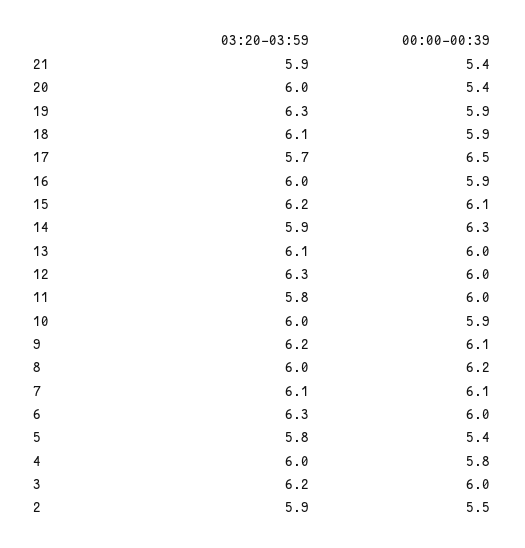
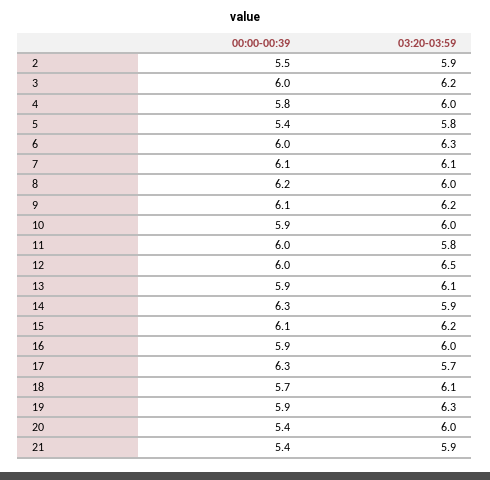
  {
    "03:20-03:59": {
      "21": 5.9,
      "20": 6,
      "19": 6.3,
      "18": 6.1,
      "17": 5.7,
      "16": 6,
      "15": 6.2,
      "14": 5.9,
      "13": 6.1,
-     "12": 6.3,
+     "12": 6.5,
      "11": 5.8,
      "10": 6,
      "9": 6.2,
      "8": 6,
      "7": 6.1,
      "6": 6.3,
      "5": 5.8,
      "4": 6,
      "3": 6.2,
      "2": 5.9
    },
    "00:00-00:39": {
      "21": 5.4,
      "20": 5.4,
      "19": 5.9,
-     "18": 5.9,
+     "18": 5.7,
-     "17": 6.5,
+     "17": 6.3,
      "16": 5.9,
      "15": 6.1,
      "14": 6.3,
-     "13": 6,
+     "13": 5.9,
      "12": 6,
      "11": 6,
      "10": 5.9,
      "9": 6.1,
      "8": 6.2,
      "7": 6.1,
      "6": 6,
      "5": 5.4,
      "4": 5.8,
      "3": 6,
      "2": 5.5
    }
  }

